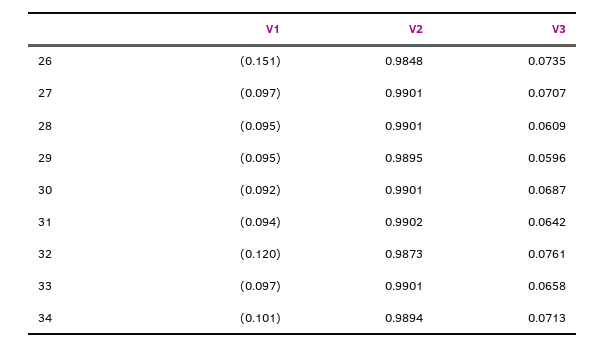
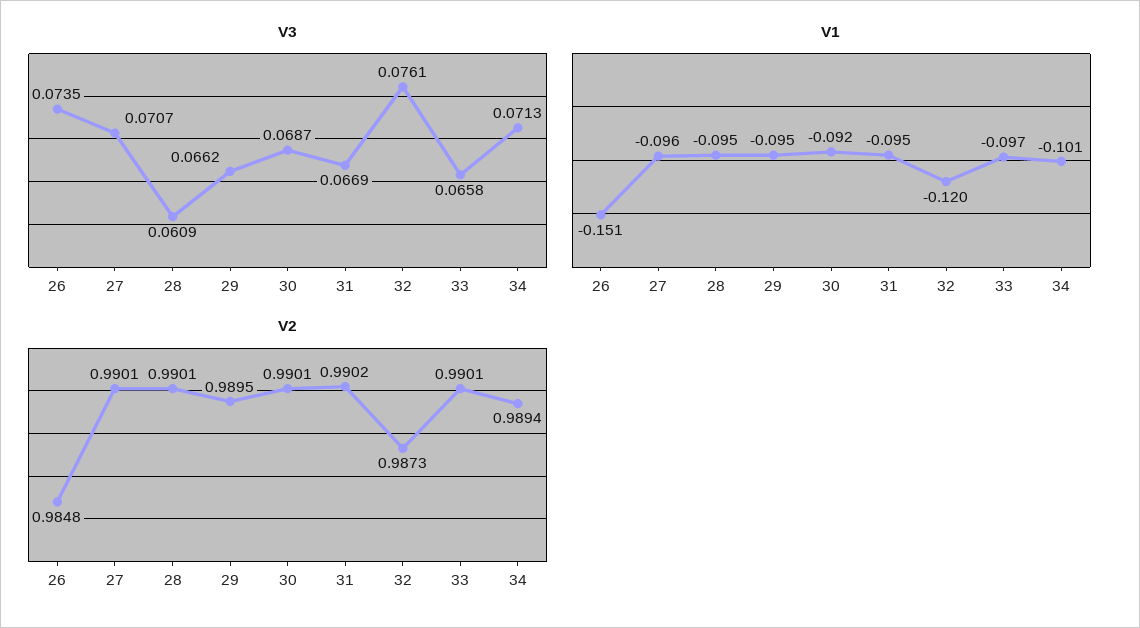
  {
    "V1": {
      "26": -0.151,
-     "27": -0.097,
+     "27": -0.096,
      "28": -0.095,
      "29": -0.095,
      "30": -0.092,
-     "31": -0.094,
+     "31": -0.095,
      "32": -0.12,
      "33": -0.097,
      "34": -0.101
    },
    "V2": {
      "26": 0.9848,
      "27": 0.9901,
      "28": 0.9901,
      "29": 0.9895,
      "30": 0.9901,
      "31": 0.9902,
      "32": 0.9873,
      "33": 0.9901,
      "34": 0.9894
    },
    "V3": {
      "26": 0.0735,
      "27": 0.0707,
      "28": 0.0609,
-     "29": 0.0596,
+     "29": 0.0662,
      "30": 0.0687,
-     "31": 0.0642,
+     "31": 0.0669,
      "32": 0.0761,
      "33": 0.0658,
      "34": 0.0713
    }
  }

